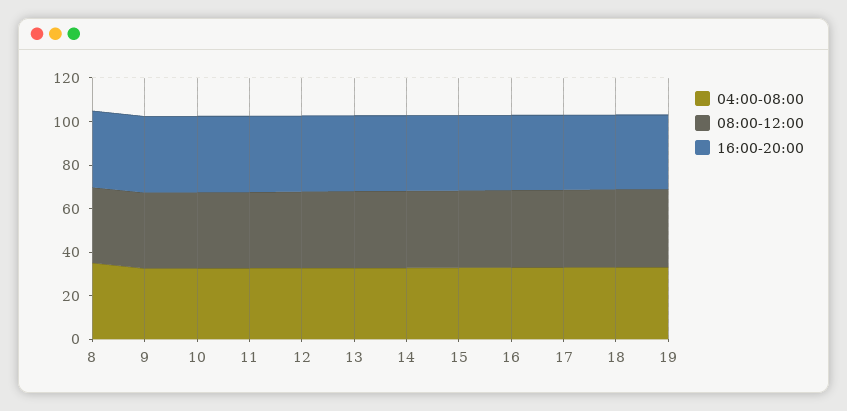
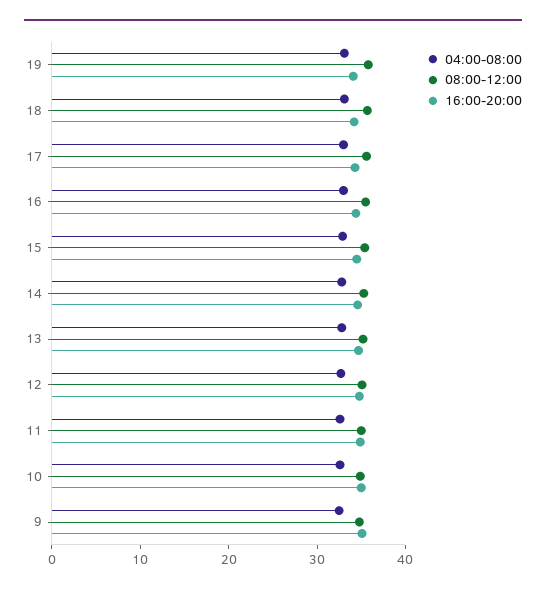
  {
    "04:00-08:00": {
-     "8": 35,
      "9": 32,
      "10": 32,
      "11": 32,
      "12": 32,
      "13": 32,
      "14": 32,
      "15": 32,
      "16": 34,
      "17": 34,
      "18": 34,
      "19": 34
    },
    "08:00-12:00": {
-     "8": 35,
      "9": 34,
      "10": 34,
      "11": 36,
      "12": 36,
      "13": 36,
      "14": 36,
      "15": 36,
      "16": 36,
      "17": 36,
      "18": 36,
      "19": 36
    },
    "16:00-20:00": {
-     "8": 35,
      "9": 36,
      "10": 36,
      "11": 34,
      "12": 34,
      "13": 34,
      "14": 34,
      "15": 34,
      "16": 34,
      "17": 34,
      "18": 34,
      "19": 34
    }
  }

